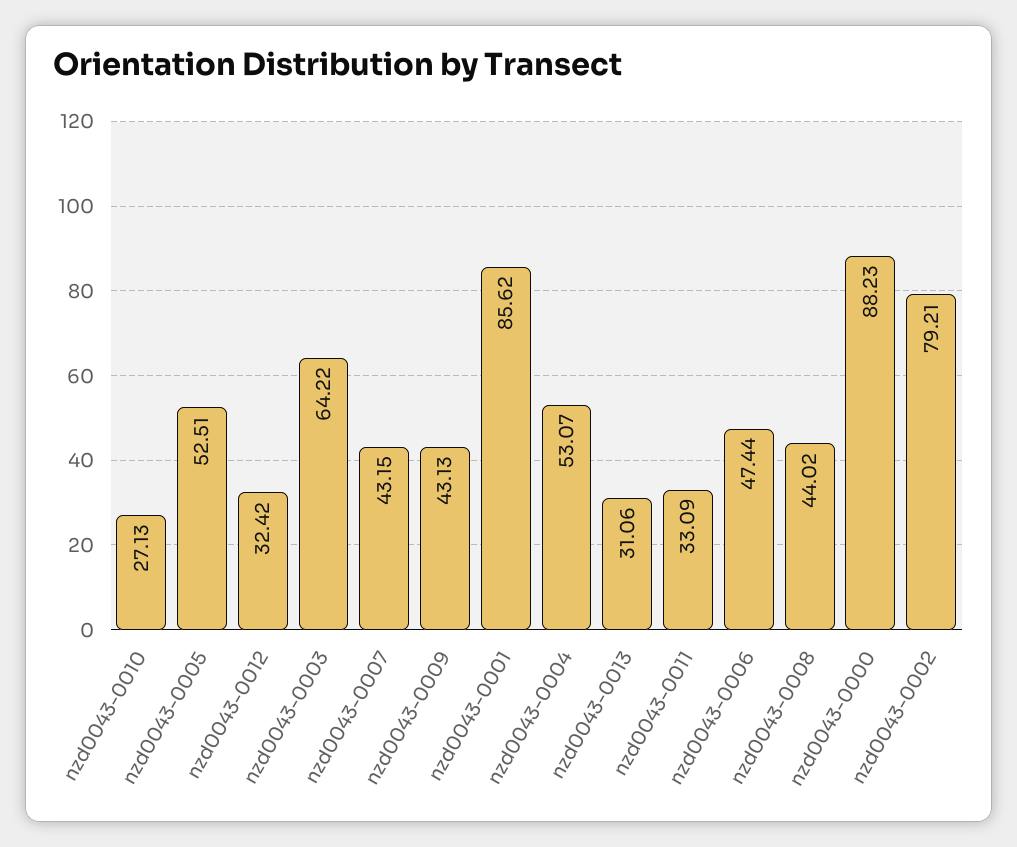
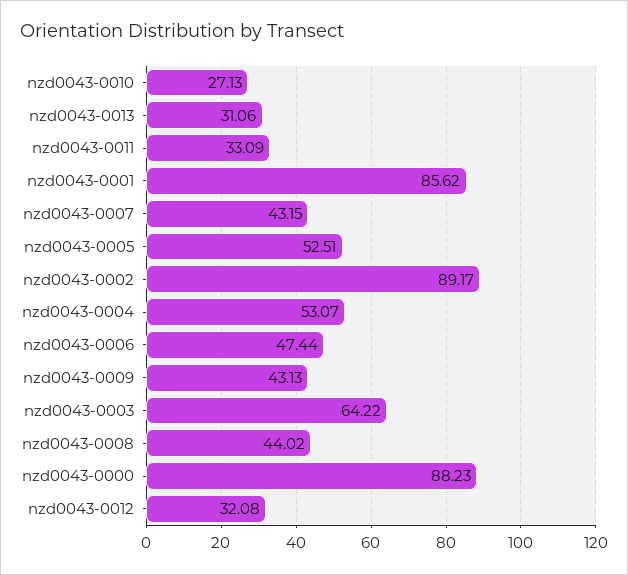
  {
    "nzd0043-0010": 27.13,
    "nzd0043-0005": 52.51,
-   "nzd0043-0012": 32.42,
+   "nzd0043-0012": 32.08,
    "nzd0043-0003": 64.22,
    "nzd0043-0007": 43.15,
    "nzd0043-0009": 43.13,
    "nzd0043-0001": 85.62,
    "nzd0043-0004": 53.07,
    "nzd0043-0013": 31.06,
    "nzd0043-0011": 33.09,
    "nzd0043-0006": 47.44,
    "nzd0043-0008": 44.02,
    "nzd0043-0000": 88.23,
-   "nzd0043-0002": 79.21
+   "nzd0043-0002": 89.17
  }

